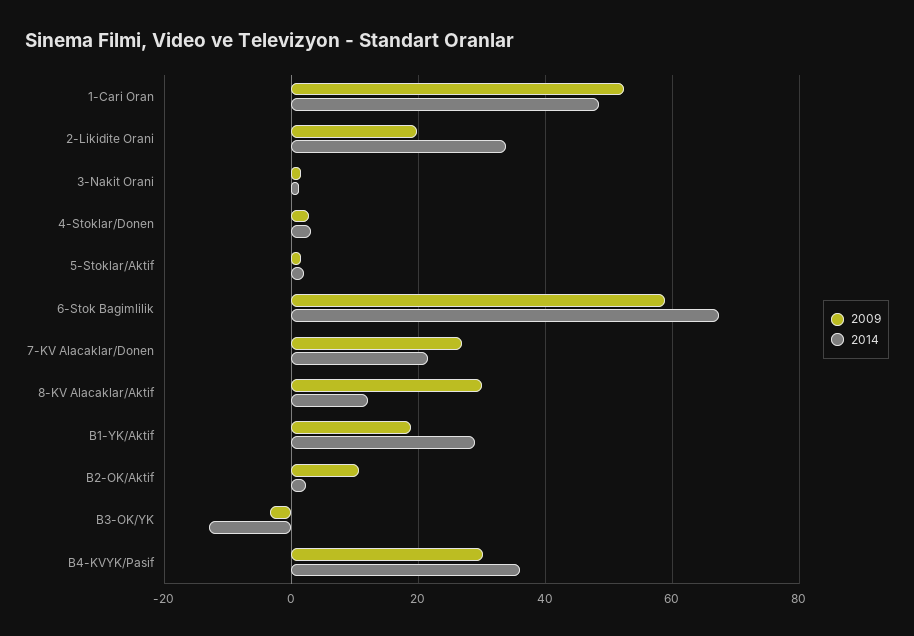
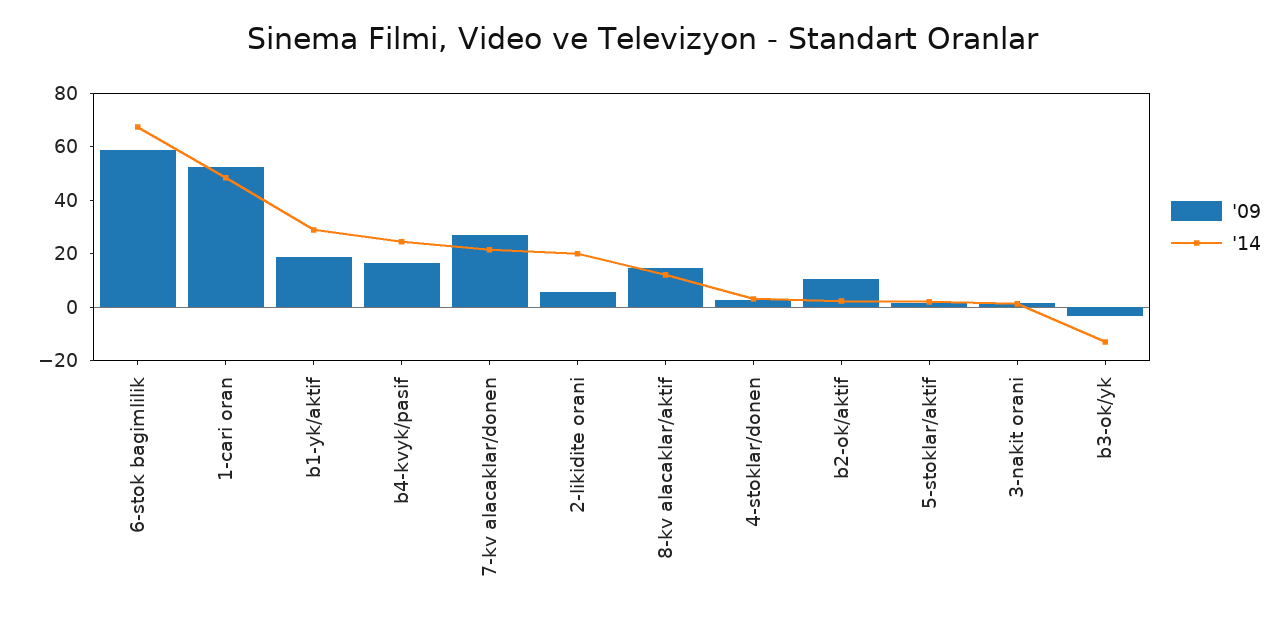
  {
    "2009": {
      "1-Cari Oran": 52,
-     "2-Likidite Orani": 20,
+     "2-Likidite Orani": 5,
      "3-Nakit Orani": 2,
      "4-Stoklar/Donen": 2,
      "5-Stoklar/Aktif": 2,
      "6-Stok Bagimlilik": 58,
      "7-KV Alacaklar/Donen": 26,
-     "8-KV Alacaklar/Aktif": 30,
+     "8-KV Alacaklar/Aktif": 15,
      "B1-YK/Aktif": 18,
      "B2-OK/Aktif": 10,
      "B3-OK/YK": -4,
-     "B4-KVYK/Pasif": 30
+     "B4-KVYK/Pasif": 15
    },
    "2014": {
      "1-Cari Oran": 48,
-     "2-Likidite Orani": 34,
+     "2-Likidite Orani": 20,
      "3-Nakit Orani": 2,
      "4-Stoklar/Donen": 4,
      "5-Stoklar/Aktif": 2,
      "6-Stok Bagimlilik": 68,
      "7-KV Alacaklar/Donen": 22,
      "8-KV Alacaklar/Aktif": 12,
      "B1-YK/Aktif": 28,
      "B2-OK/Aktif": 2,
      "B3-OK/YK": -12,
-     "B4-KVYK/Pasif": 36
+     "B4-KVYK/Pasif": 25
    }
  }

